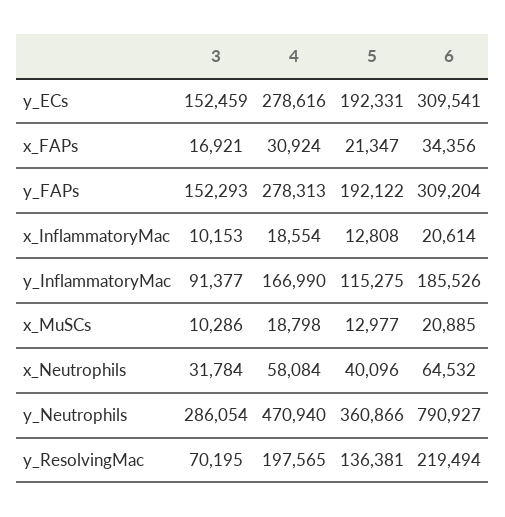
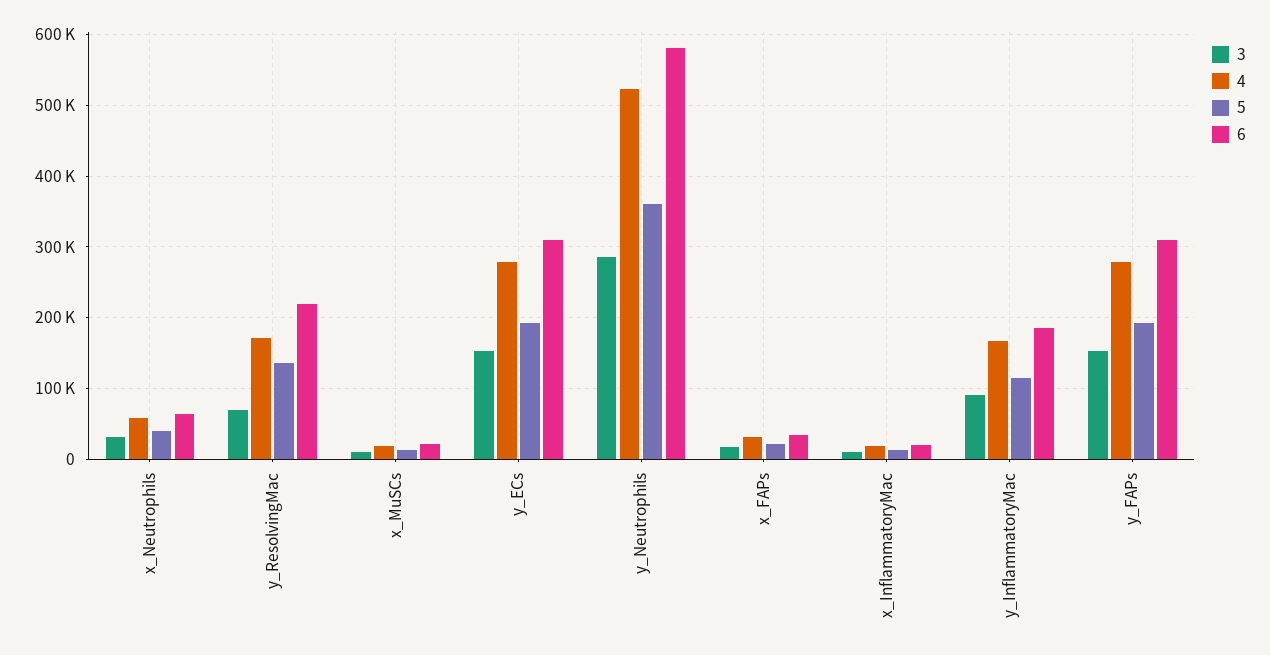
  {
    "3": {
      "y_ECs": 152459,
      "x_FAPs": 16921,
      "y_FAPs": 152293,
      "x_InflammatoryMac": 10153,
      "y_InflammatoryMac": 91377,
      "x_MuSCs": 10286,
      "x_Neutrophils": 31784,
      "y_Neutrophils": 286054,
      "y_ResolvingMac": 70195
    },
    "4": {
      "y_ECs": 278616,
      "x_FAPs": 30924,
      "y_FAPs": 278313,
      "x_InflammatoryMac": 18554,
      "y_InflammatoryMac": 166990,
      "x_MuSCs": 18798,
      "x_Neutrophils": 58084,
-     "y_Neutrophils": 470940,
+     "y_Neutrophils": 520000,
-     "y_ResolvingMac": 197565
+     "y_ResolvingMac": 170000
    },
    "5": {
      "y_ECs": 192331,
      "x_FAPs": 21347,
      "y_FAPs": 192122,
      "x_InflammatoryMac": 12808,
      "y_InflammatoryMac": 115275,
      "x_MuSCs": 12977,
      "x_Neutrophils": 40096,
      "y_Neutrophils": 360866,
      "y_ResolvingMac": 136381
    },
    "6": {
      "y_ECs": 309541,
      "x_FAPs": 34356,
      "y_FAPs": 309204,
      "x_InflammatoryMac": 20614,
      "y_InflammatoryMac": 185526,
      "x_MuSCs": 20885,
      "x_Neutrophils": 64532,
-     "y_Neutrophils": 790927,
+     "y_Neutrophils": 580000,
      "y_ResolvingMac": 219494
    }
  }

